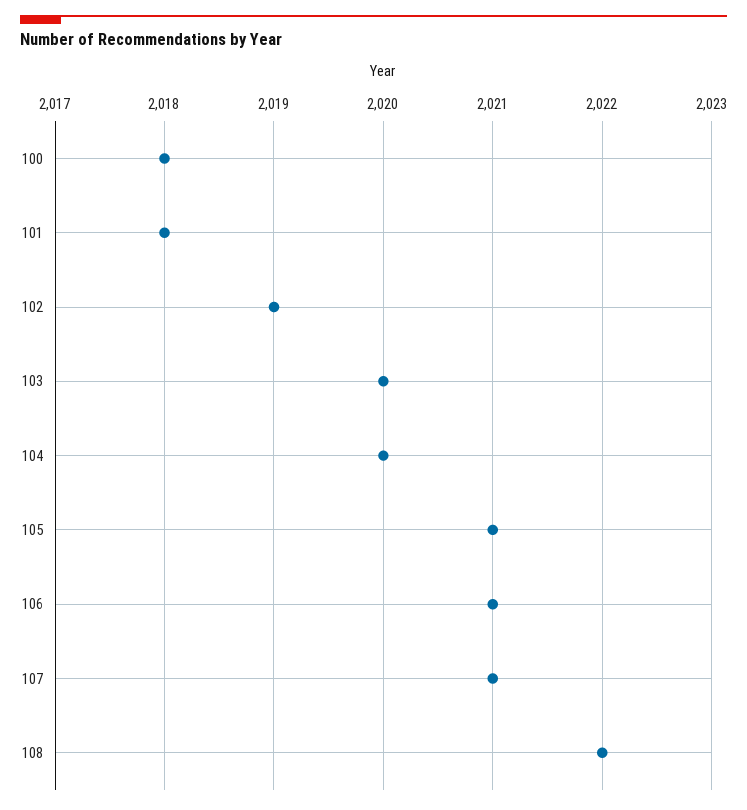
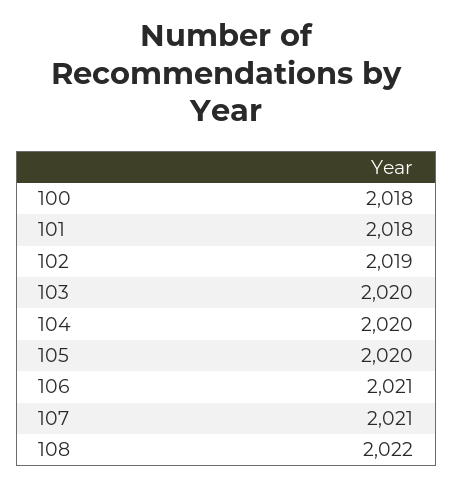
  {
    "100": 2018,
    "101": 2018,
    "102": 2019,
    "103": 2020,
    "104": 2020,
-   "105": 2021,
+   "105": 2020,
    "106": 2021,
    "107": 2021,
    "108": 2022
  }

